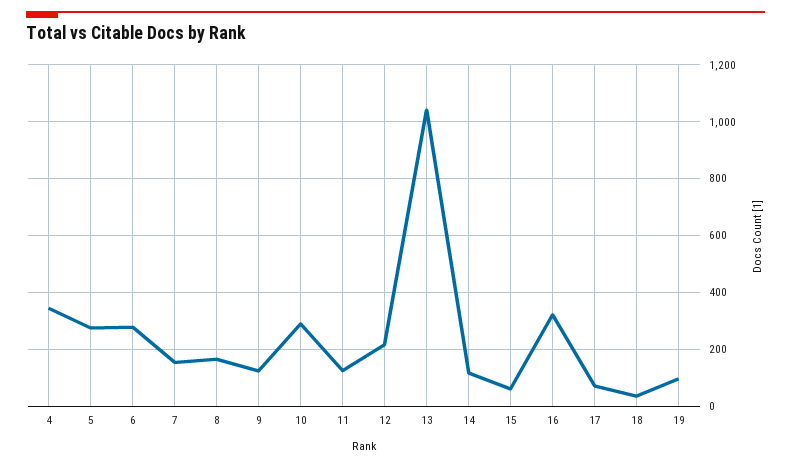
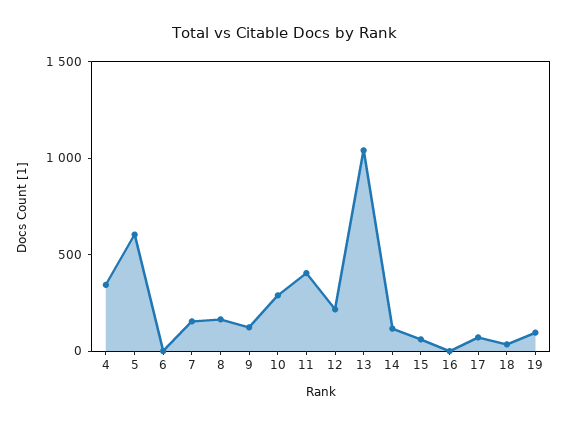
  {
    "4": 350,
-   "5": 275,
+   "5": 600,
-   "6": 275,
+   "6": 0,
    "7": 150,
    "8": 175,
    "9": 125,
    "10": 300,
-   "11": 125,
+   "11": 400,
    "12": 225,
    "13": 1050,
    "14": 125,
    "15": 50,
-   "16": 325,
+   "16": 0,
    "17": 75,
    "18": 25,
    "19": 100
  }

